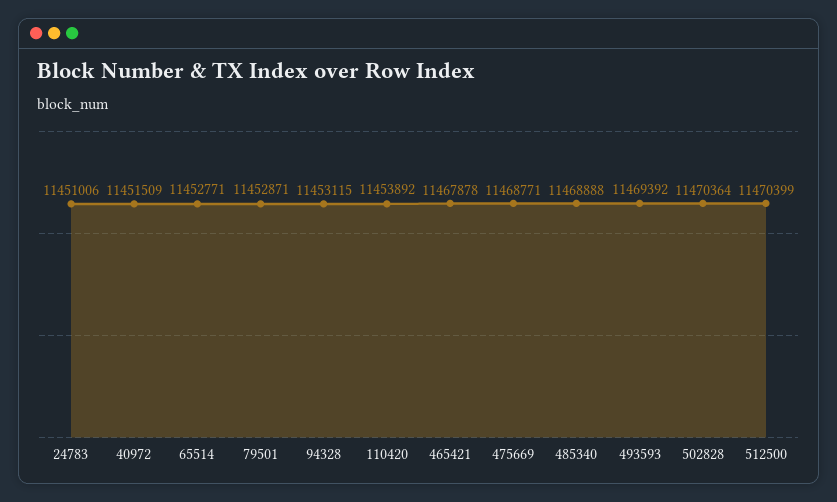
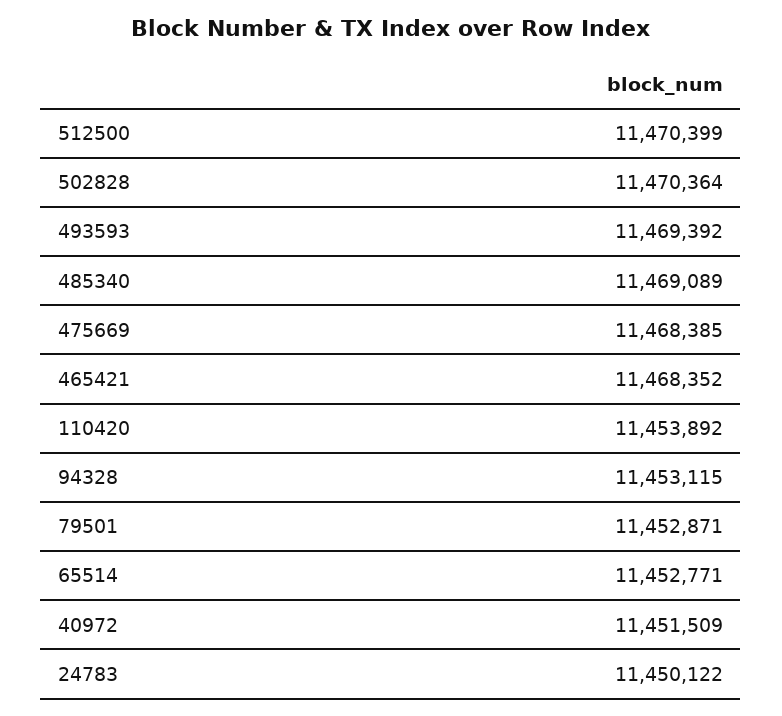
  {
-   "24783": 11451006,
+   "24783": 11450122,
    "40972": 11451509,
    "65514": 11452771,
    "79501": 11452871,
    "94328": 11453115,
    "110420": 11453892,
-   "465421": 11467878,
+   "465421": 11468352,
-   "475669": 11468771,
+   "475669": 11468385,
-   "485340": 11468888,
+   "485340": 11469089,
    "493593": 11469392,
    "502828": 11470364,
    "512500": 11470399
  }

